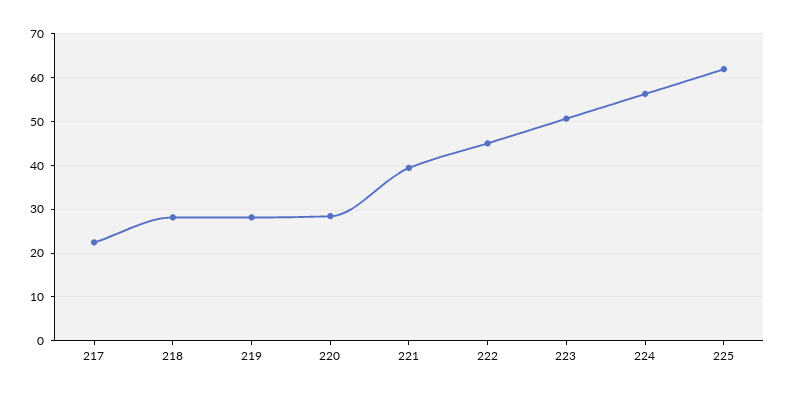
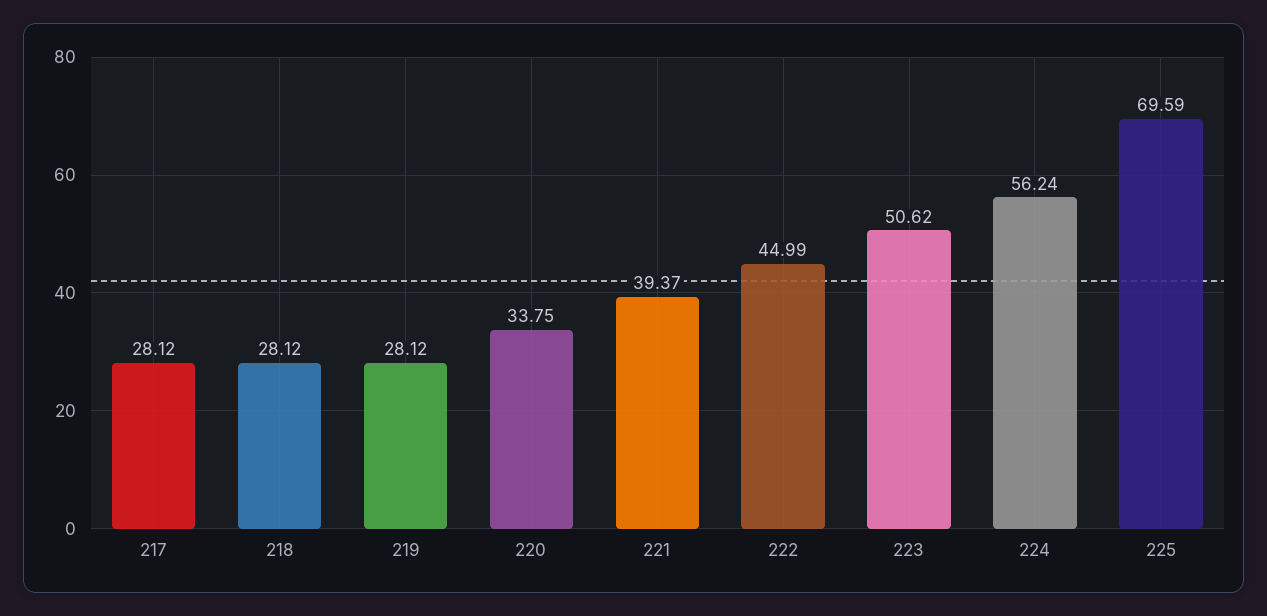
  {
-   "217": 22,
+   "217": 28.12,
    "218": 28.12,
    "219": 28.12,
-   "220": 28,
+   "220": 33.75,
    "221": 39.37,
    "222": 44.99,
    "223": 50.62,
    "224": 56.24,
-   "225": 62
+   "225": 69.59
  }

